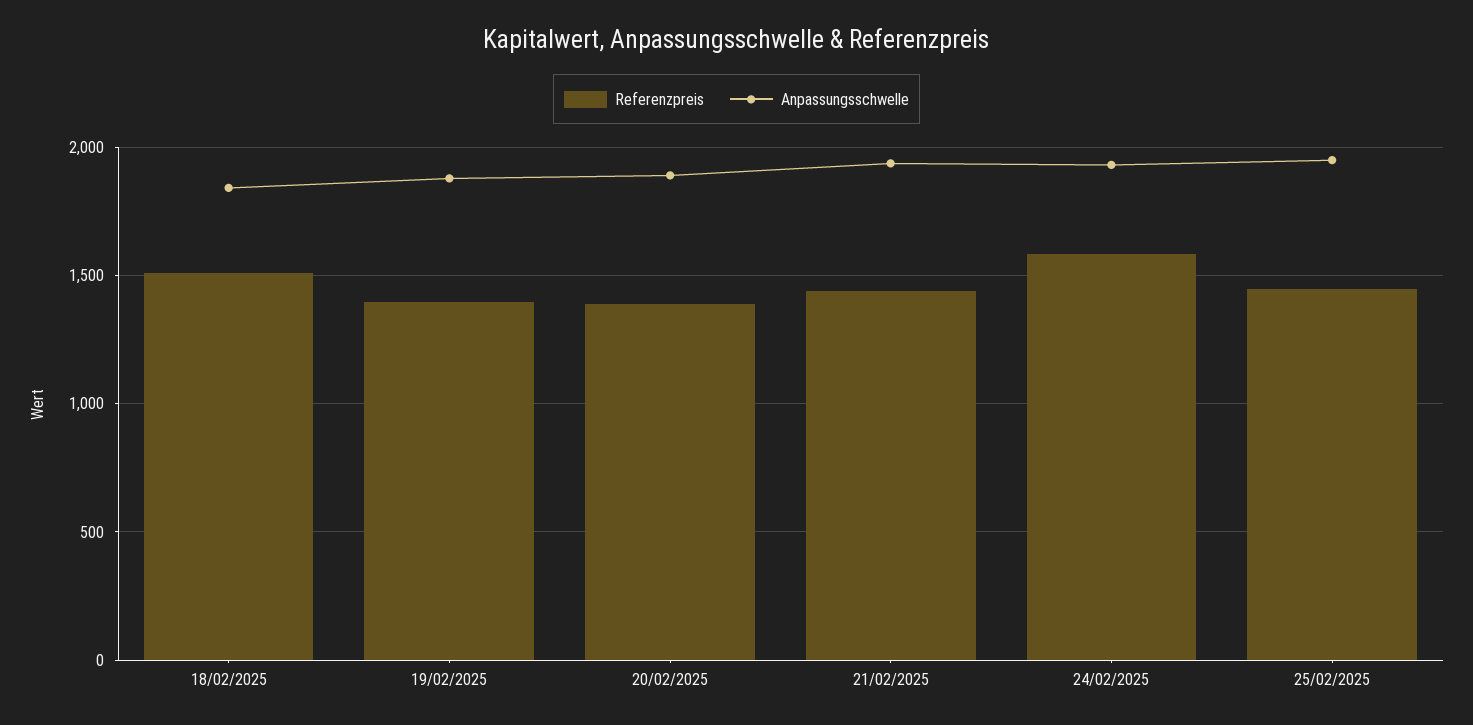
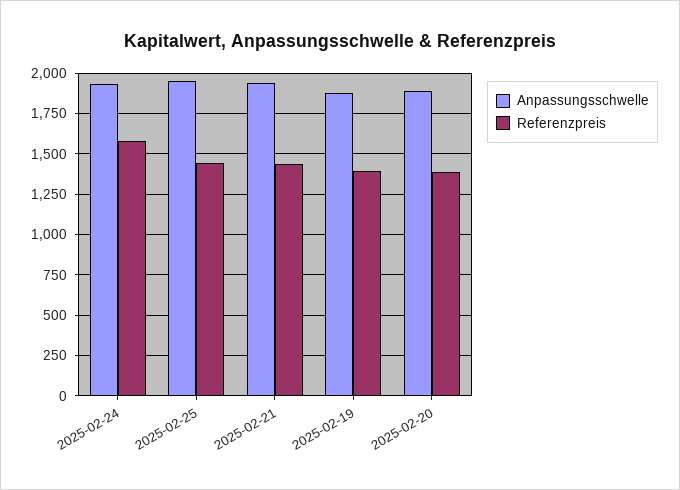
  {
    "Referenzpreis": {
-     "18/02/2025": 1500,
      "19/02/2025": 1400,
      "20/02/2025": 1400,
      "21/02/2025": 1450,
      "24/02/2025": 1600,
      "25/02/2025": 1450
    },
    "Anpassungsschwelle": {
-     "18/02/2025": 1850,
      "19/02/2025": 1900,
      "20/02/2025": 1900,
      "21/02/2025": 1950,
      "24/02/2025": 1950,
      "25/02/2025": 1950
    }
  }

